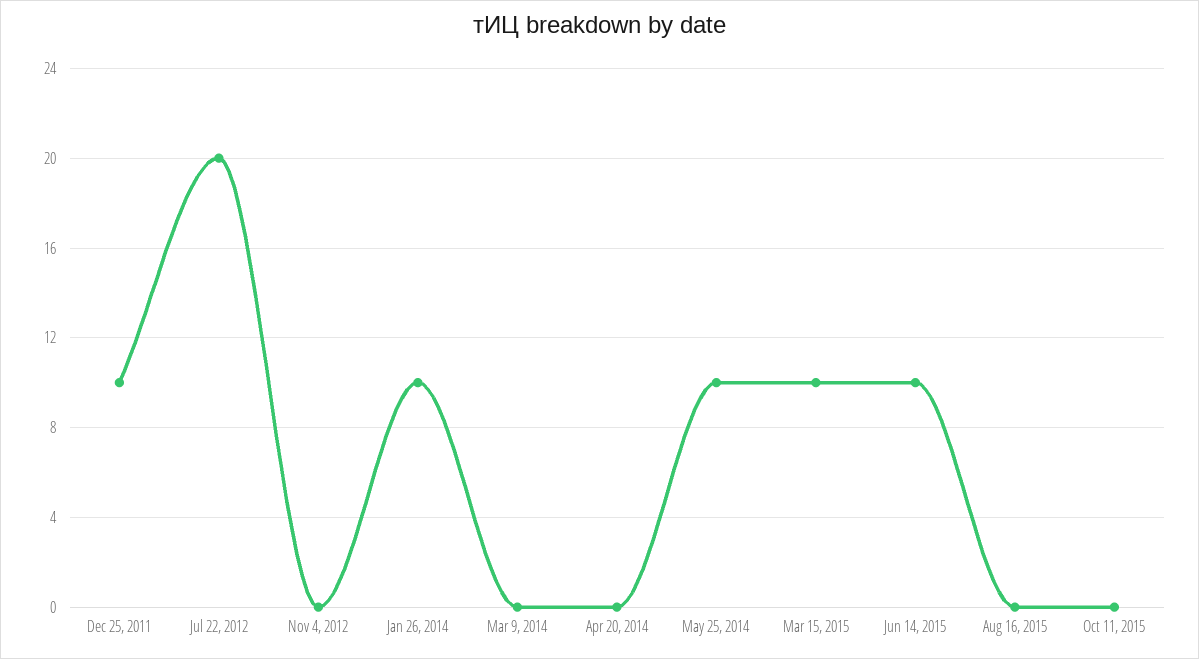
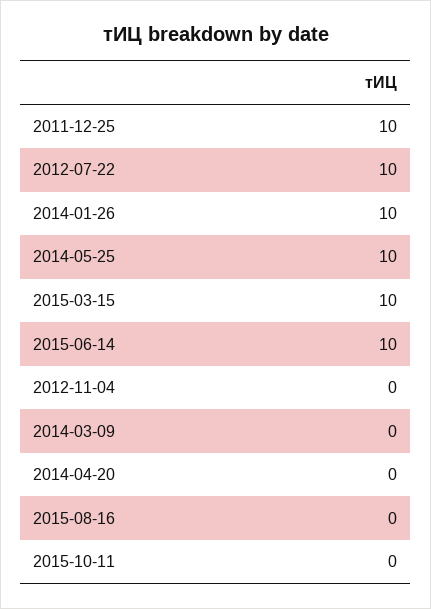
  {
    "Dec 25, 2011": 10,
-   "Jul 22, 2012": 20,
+   "Jul 22, 2012": 10,
    "Nov 4, 2012": 0,
    "Jan 26, 2014": 10,
    "Mar 9, 2014": 0,
    "Apr 20, 2014": 0,
    "May 25, 2014": 10,
    "Mar 15, 2015": 10,
    "Jun 14, 2015": 10,
    "Aug 16, 2015": 0,
    "Oct 11, 2015": 0
  }

